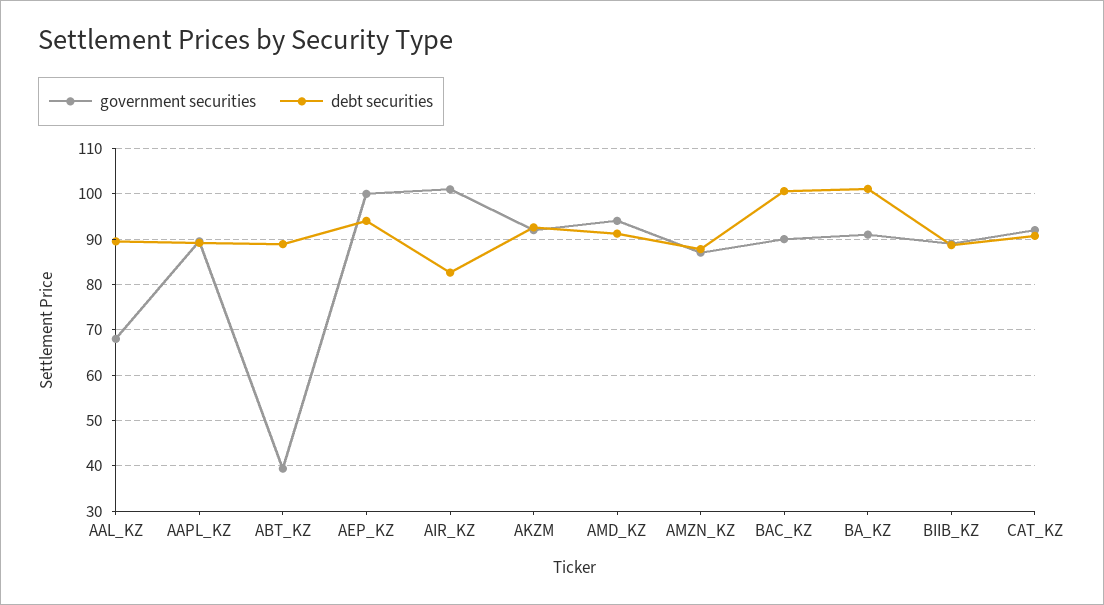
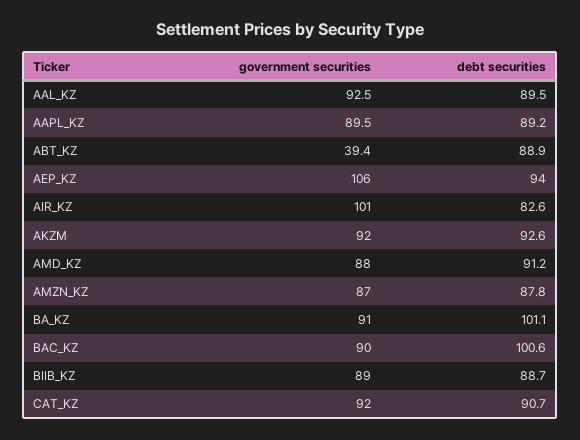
  {
    "government securities": {
-     "AAL_KZ": 68,
+     "AAL_KZ": 92.5,
      "AAPL_KZ": 89.5,
      "ABT_KZ": 39.4,
-     "AEP_KZ": 100,
+     "AEP_KZ": 106,
      "AIR_KZ": 101,
      "AKZM": 92,
-     "AMD_KZ": 94,
+     "AMD_KZ": 88,
      "AMZN_KZ": 87,
      "BAC_KZ": 90,
      "BA_KZ": 91,
      "BIIB_KZ": 89,
      "CAT_KZ": 92
    },
    "debt securities": {
      "AAL_KZ": 89.5,
      "AAPL_KZ": 89.2,
      "ABT_KZ": 88.9,
      "AEP_KZ": 94,
      "AIR_KZ": 82.6,
      "AKZM": 92.6,
      "AMD_KZ": 91.2,
      "AMZN_KZ": 87.8,
      "BAC_KZ": 100.6,
      "BA_KZ": 101.1,
      "BIIB_KZ": 88.7,
      "CAT_KZ": 90.7
    }
  }

